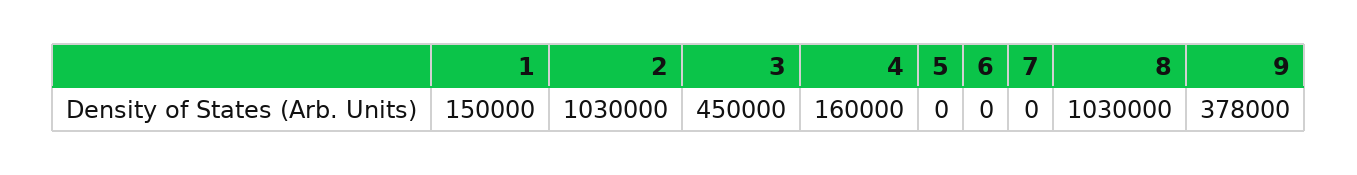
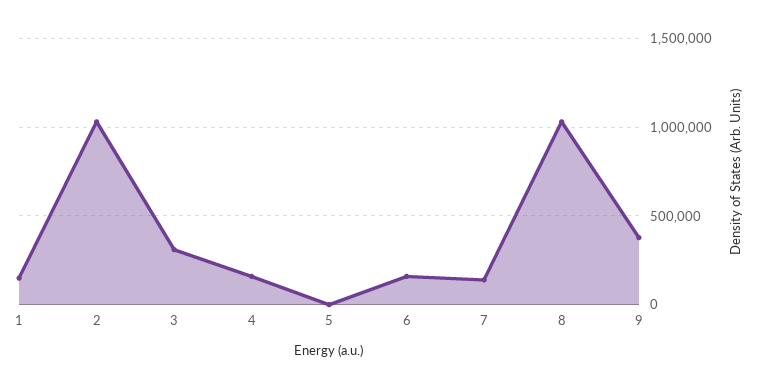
  {
    "1": 150000,
    "2": 1030000,
-   "3": 450000,
+   "3": 300000,
    "4": 160000,
    "5": 0,
-   "6": 0,
+   "6": 150000,
-   "7": 0,
+   "7": 150000,
    "8": 1030000,
    "9": 378000
  }

